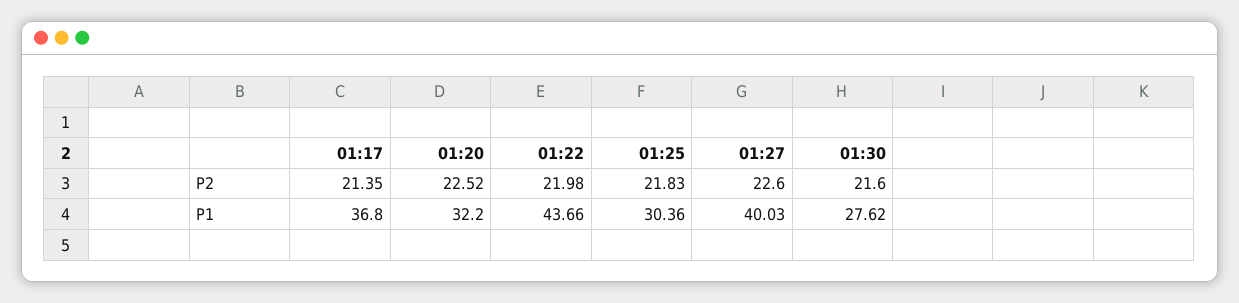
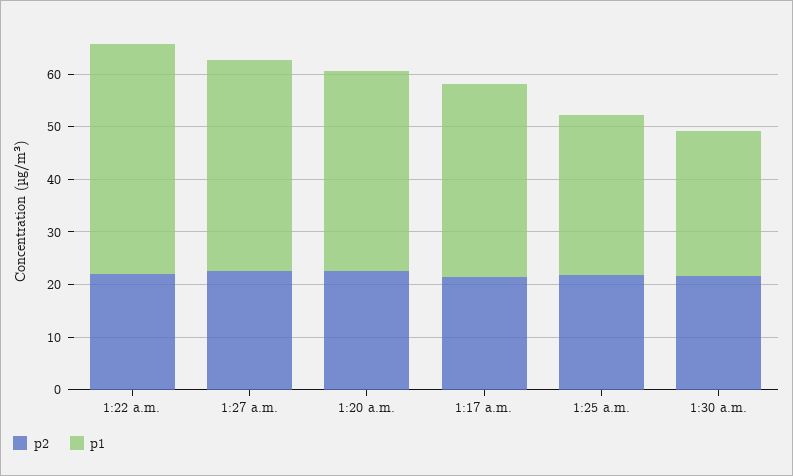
  {
    "P2": {
      "01:17": 21.35,
      "01:20": 22.52,
      "01:22": 21.98,
      "01:25": 21.83,
      "01:27": 22.6,
      "01:30": 21.6
    },
    "P1": {
      "01:17": 36.8,
-     "01:20": 32.2,
+     "01:20": 38,
      "01:22": 43.66,
      "01:25": 30.36,
      "01:27": 40.03,
      "01:30": 27.62
    }
  }

